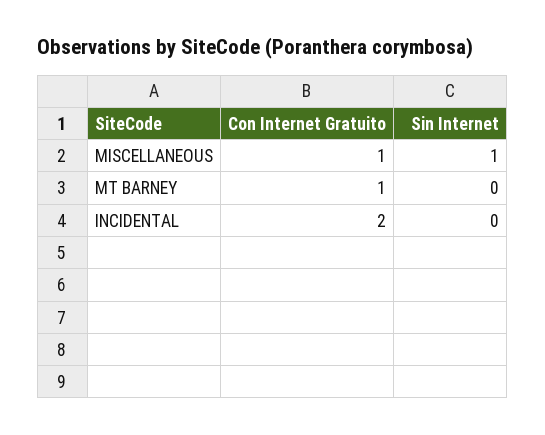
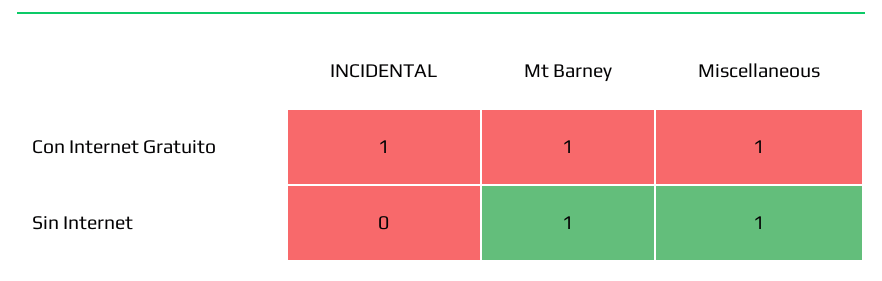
  {
    "Con Internet Gratuito": {
      "MISCELLANEOUS": 1,
      "MT BARNEY": 1,
-     "INCIDENTAL": 2
+     "INCIDENTAL": 1
    },
    "Sin Internet": {
      "MISCELLANEOUS": 1,
-     "MT BARNEY": 0,
+     "MT BARNEY": 1,
      "INCIDENTAL": 0
    }
  }

